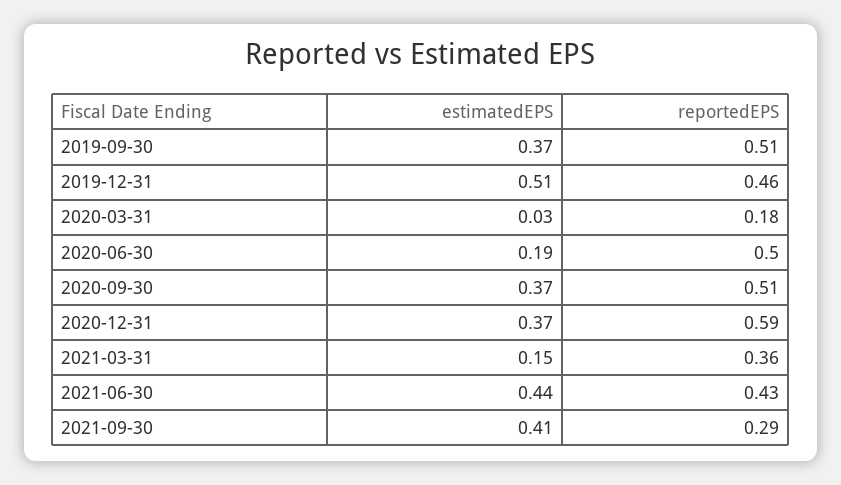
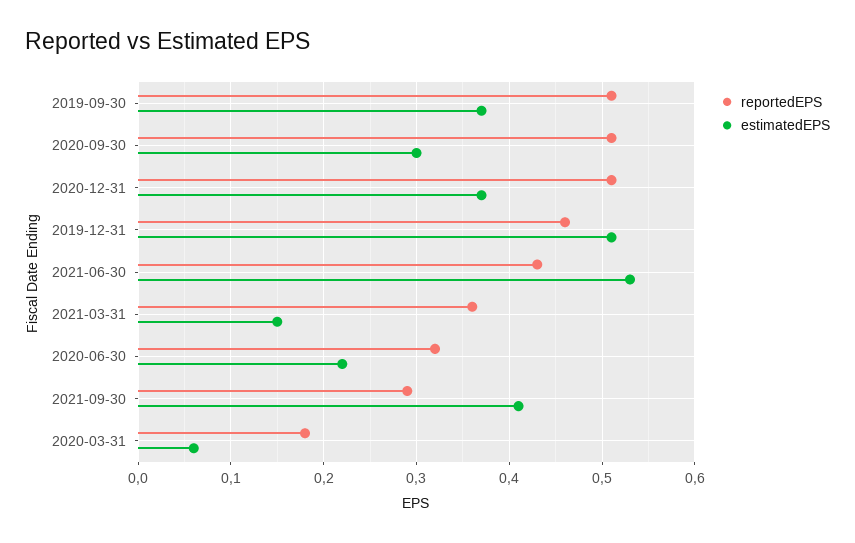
  {
    "estimatedEPS": {
      "2019-09-30": 0.37,
      "2019-12-31": 0.51,
-     "2020-03-31": 0.03,
+     "2020-03-31": 0.06,
-     "2020-06-30": 0.19,
+     "2020-06-30": 0.22,
-     "2020-09-30": 0.37,
+     "2020-09-30": 0.3,
      "2020-12-31": 0.37,
      "2021-03-31": 0.15,
-     "2021-06-30": 0.44,
+     "2021-06-30": 0.53,
      "2021-09-30": 0.41
    },
    "reportedEPS": {
      "2019-09-30": 0.51,
      "2019-12-31": 0.46,
      "2020-03-31": 0.18,
-     "2020-06-30": 0.5,
+     "2020-06-30": 0.32,
      "2020-09-30": 0.51,
-     "2020-12-31": 0.59,
+     "2020-12-31": 0.51,
      "2021-03-31": 0.36,
      "2021-06-30": 0.43,
      "2021-09-30": 0.29
    }
  }

